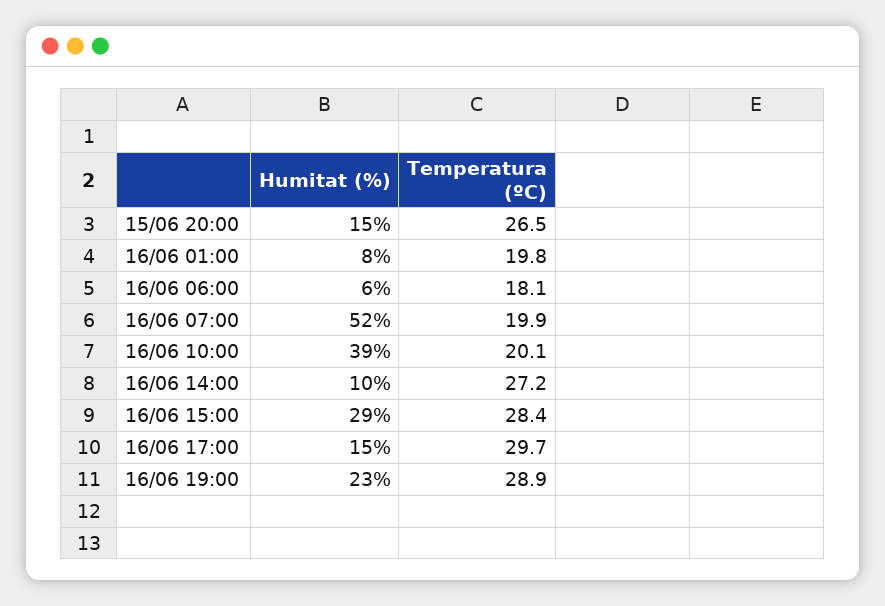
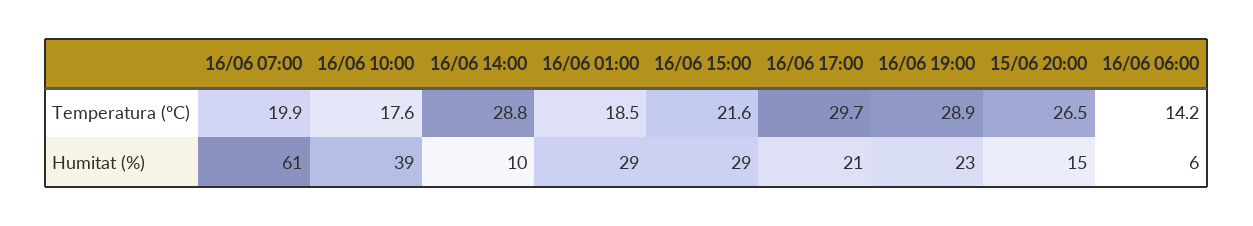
  {
    "Humitat (%)": {
      "15/06 20:00": 15,
-     "16/06 01:00": 8,
+     "16/06 01:00": 29,
      "16/06 06:00": 6,
-     "16/06 07:00": 52,
+     "16/06 07:00": 61,
      "16/06 10:00": 39,
      "16/06 14:00": 10,
      "16/06 15:00": 29,
-     "16/06 17:00": 15,
+     "16/06 17:00": 21,
      "16/06 19:00": 23
    },
    "Temperatura (ºC)": {
      "15/06 20:00": 26.5,
-     "16/06 01:00": 19.8,
+     "16/06 01:00": 18.5,
-     "16/06 06:00": 18.1,
+     "16/06 06:00": 14.2,
      "16/06 07:00": 19.9,
-     "16/06 10:00": 20.1,
+     "16/06 10:00": 17.6,
-     "16/06 14:00": 27.2,
+     "16/06 14:00": 28.8,
-     "16/06 15:00": 28.4,
+     "16/06 15:00": 21.6,
      "16/06 17:00": 29.7,
      "16/06 19:00": 28.9
    }
  }

